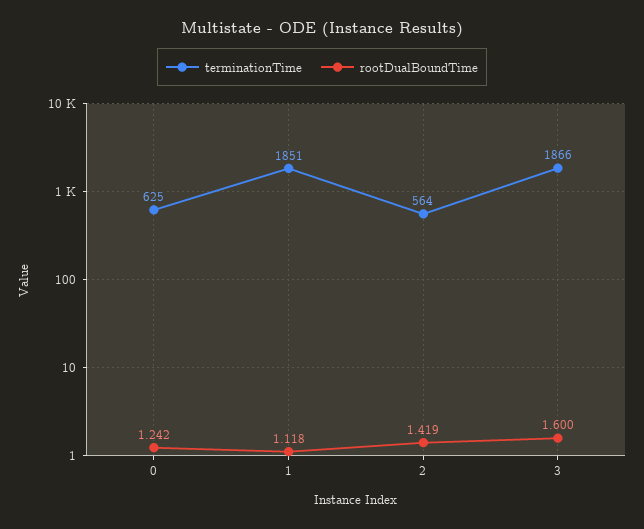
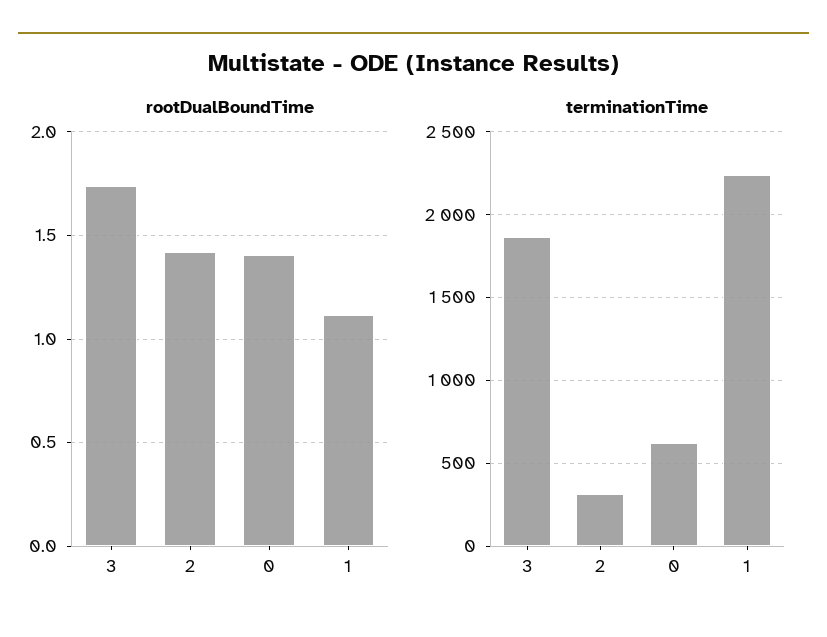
  {
    "terminationTime": {
      "0": 625,
-     "1": 1851,
+     "1": 2250,
-     "2": 564,
+     "2": 300,
      "3": 1866
    },
    "rootDualBoundTime": {
-     "0": 1.242,
+     "0": 1.4,
      "1": 1.118,
      "2": 1.419,
-     "3": 1.6
+     "3": 1.75
    }
  }

